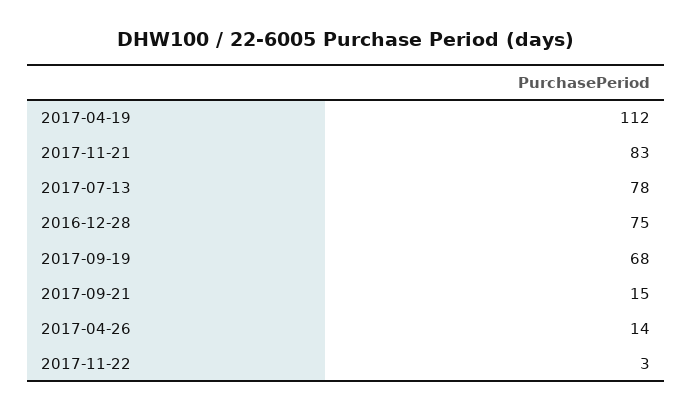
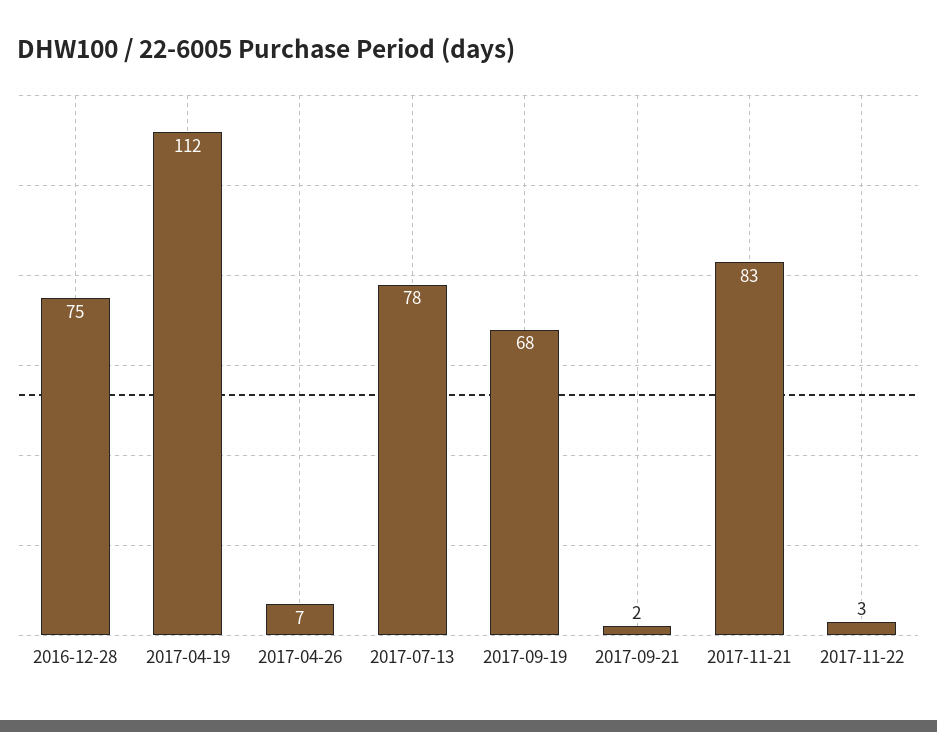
  {
    "2017-04-19": 112,
    "2017-11-21": 83,
    "2017-07-13": 78,
    "2016-12-28": 75,
    "2017-09-19": 68,
-   "2017-09-21": 15,
+   "2017-09-21": 2,
-   "2017-04-26": 14,
+   "2017-04-26": 7,
    "2017-11-22": 3
  }

